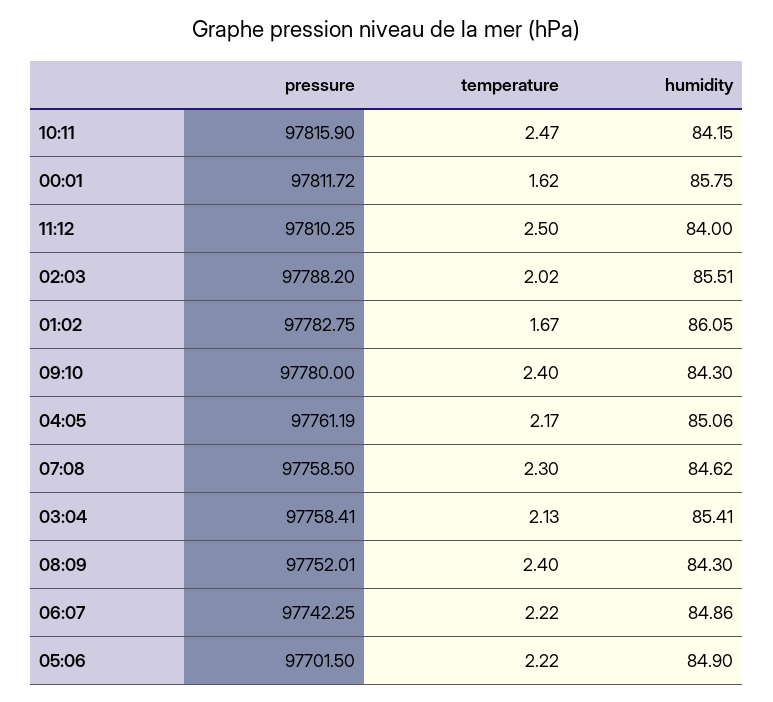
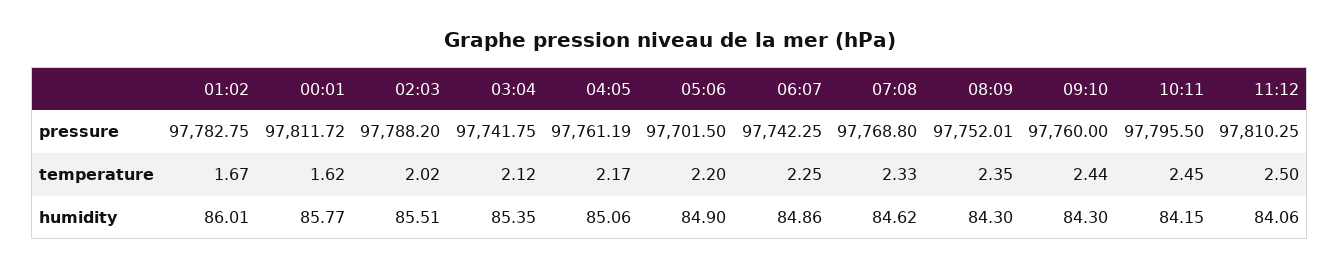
  {
    "pressure": {
-     "10:11": 97815.9,
+     "10:11": 97795.5,
      "00:01": 97811.72,
      "11:12": 97810.25,
      "02:03": 97788.2,
      "01:02": 97782.75,
-     "09:10": 97780,
+     "09:10": 97760,
      "04:05": 97761.19,
-     "07:08": 97758.5,
+     "07:08": 97768.8,
-     "03:04": 97758.41,
+     "03:04": 97741.75,
      "08:09": 97752.01,
      "06:07": 97742.25,
      "05:06": 97701.5
    },
    "temperature": {
-     "10:11": 2.47,
+     "10:11": 2.45,
      "00:01": 1.62,
      "11:12": 2.5,
      "02:03": 2.02,
      "01:02": 1.67,
-     "09:10": 2.4,
+     "09:10": 2.44,
      "04:05": 2.17,
-     "07:08": 2.3,
+     "07:08": 2.33,
-     "03:04": 2.13,
+     "03:04": 2.12,
-     "08:09": 2.4,
+     "08:09": 2.35,
-     "06:07": 2.22,
+     "06:07": 2.25,
-     "05:06": 2.22
+     "05:06": 2.2
    },
    "humidity": {
      "10:11": 84.15,
-     "00:01": 85.75,
+     "00:01": 85.77,
-     "11:12": 84,
+     "11:12": 84.06,
      "02:03": 85.51,
-     "01:02": 86.05,
+     "01:02": 86.01,
      "09:10": 84.3,
      "04:05": 85.06,
      "07:08": 84.62,
-     "03:04": 85.41,
+     "03:04": 85.35,
      "08:09": 84.3,
      "06:07": 84.86,
      "05:06": 84.9
    }
  }

